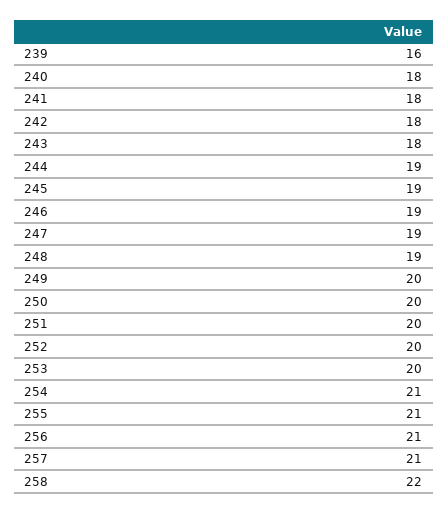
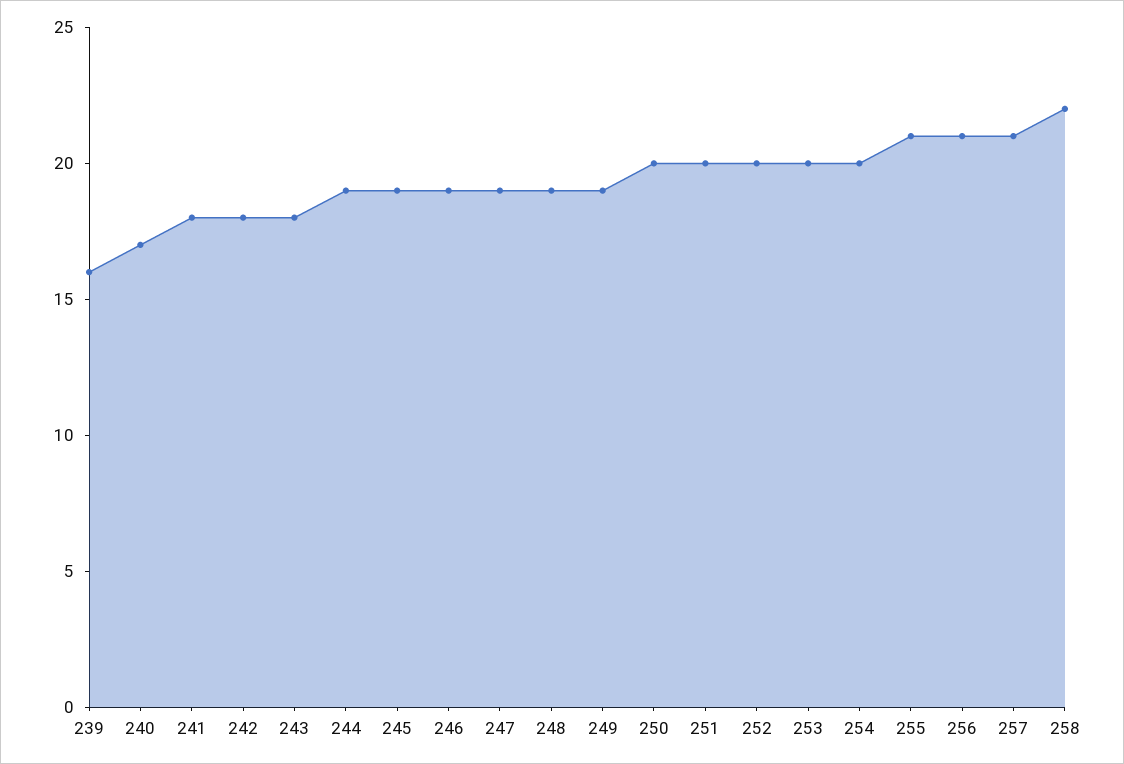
  {
    "239": 16,
-   "240": 18,
+   "240": 17,
    "241": 18,
    "242": 18,
    "243": 18,
    "244": 19,
    "245": 19,
    "246": 19,
    "247": 19,
    "248": 19,
-   "249": 20,
+   "249": 19,
    "250": 20,
    "251": 20,
    "252": 20,
    "253": 20,
-   "254": 21,
+   "254": 20,
    "255": 21,
    "256": 21,
    "257": 21,
    "258": 22
  }

